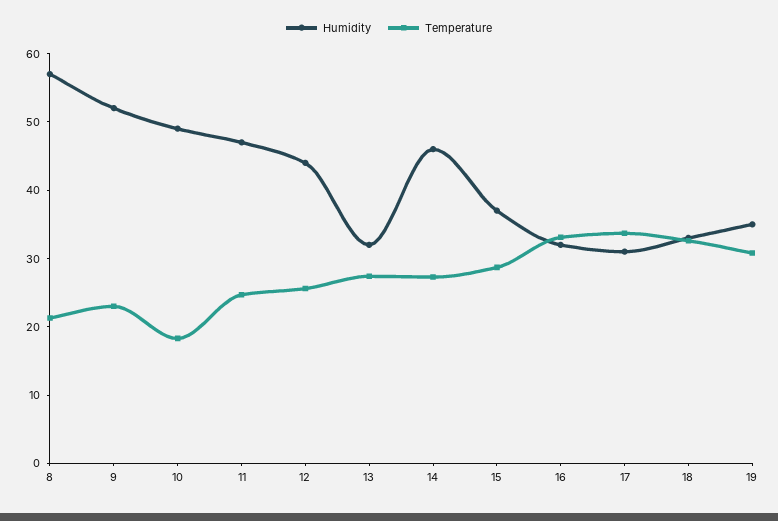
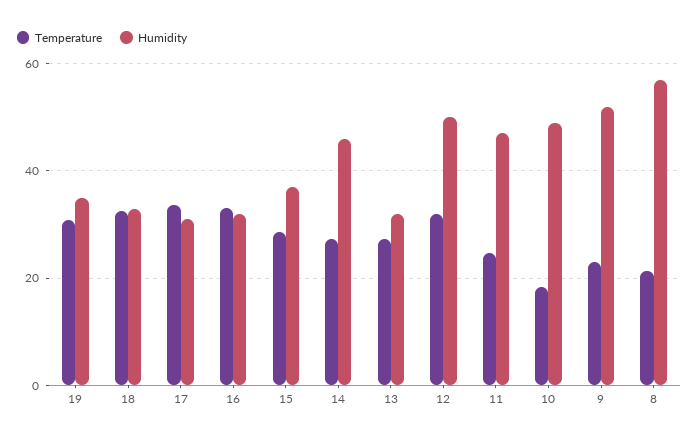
  {
    "Humidity": {
      "8": 58,
      "9": 52,
      "10": 50,
      "11": 48,
-     "12": 44,
+     "12": 50,
      "13": 32,
      "14": 46,
      "15": 38,
      "16": 32,
      "17": 32,
      "18": 34,
      "19": 36
    },
    "Temperature": {
      "8": 22,
      "9": 24,
      "10": 18,
      "11": 24,
-     "12": 26,
+     "12": 32,
      "13": 28,
      "14": 28,
      "15": 28,
      "16": 34,
      "17": 34,
      "18": 32,
      "19": 30
    }
  }

